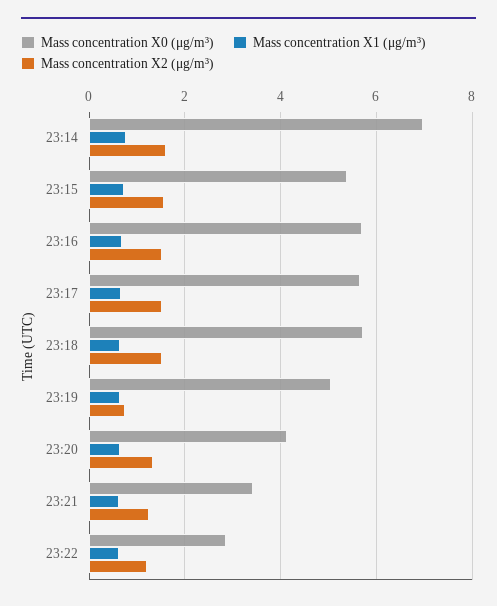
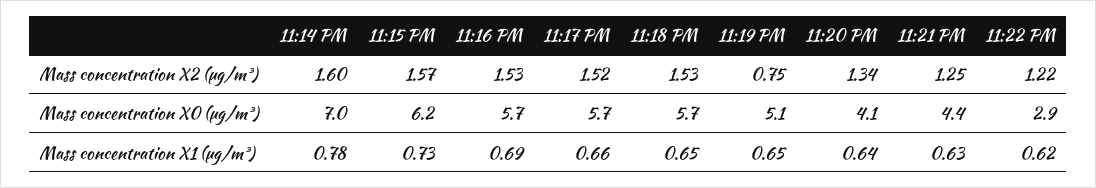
  {
    "Mass concentration X0 (μg/m³)": {
      "23:14": 7,
-     "23:15": 5.4,
+     "23:15": 6.2,
      "23:16": 5.7,
      "23:17": 5.7,
      "23:18": 5.7,
      "23:19": 5.1,
      "23:20": 4.1,
-     "23:21": 3.4,
+     "23:21": 4.4,
      "23:22": 2.9
    },
    "Mass concentration X1 (μg/m³)": {
      "23:14": 0.78,
      "23:15": 0.73,
      "23:16": 0.69,
      "23:17": 0.66,
      "23:18": 0.65,
      "23:19": 0.65,
      "23:20": 0.64,
      "23:21": 0.63,
      "23:22": 0.62
    },
    "Mass concentration X2 (μg/m³)": {
      "23:14": 1.6,
      "23:15": 1.57,
      "23:16": 1.53,
      "23:17": 1.52,
      "23:18": 1.53,
      "23:19": 0.75,
      "23:20": 1.34,
      "23:21": 1.25,
      "23:22": 1.22
    }
  }

